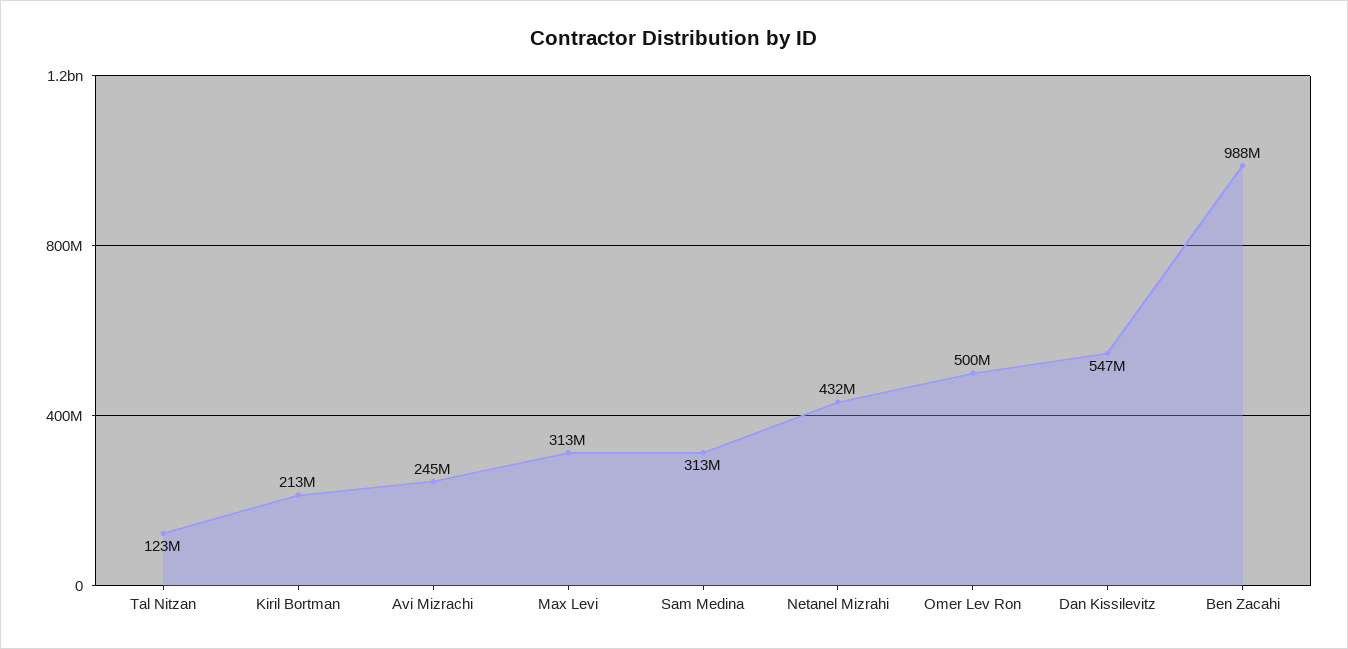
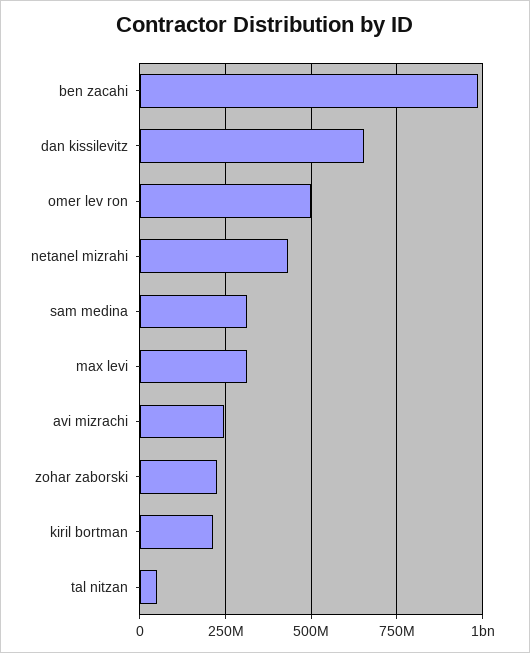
  {
-   "Tal Nitzan": 123000000,
+   "Tal Nitzan": 50000000,
    "Kiril Bortman": 213000000,
    "Avi Mizrachi": 245000000,
    "Max Levi": 313000000,
    "Sam Medina": 313000000,
    "Netanel Mizrahi": 432000000,
    "Omer Lev Ron": 500000000,
-   "Dan Kissilevitz": 547000000,
+   "Dan Kissilevitz": 650000000,
-   "Ben Zacahi": 988000000
+   "Ben Zacahi": 988000000,
+   "zohar zaborski": 225000000
  }

